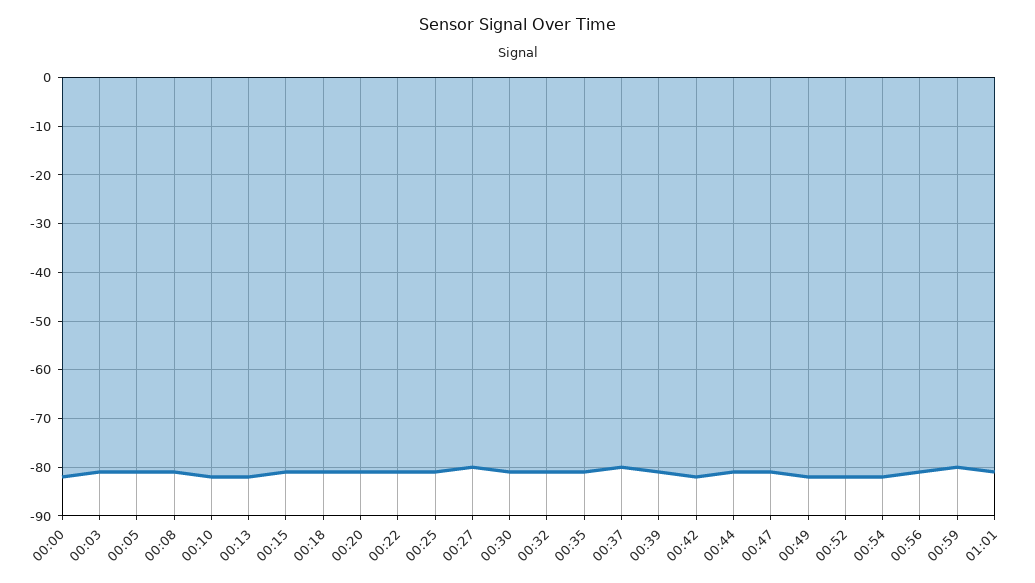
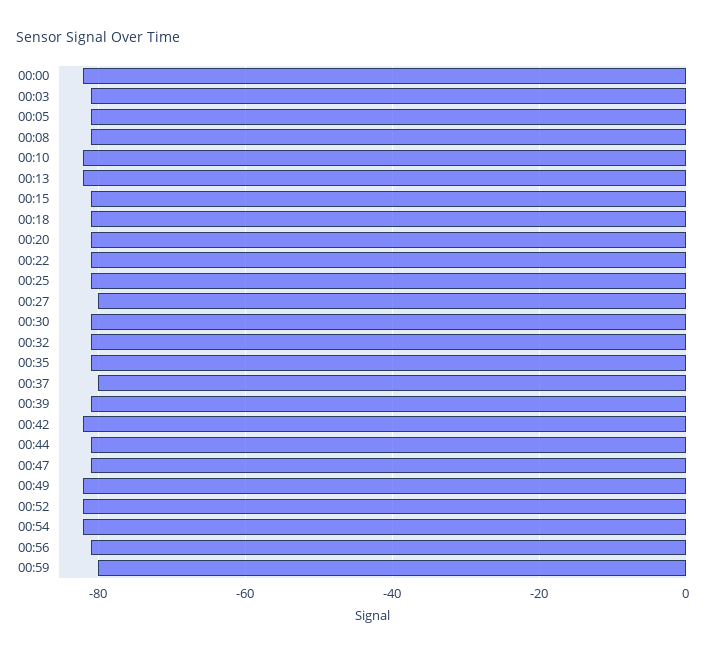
  {
    "00:00": -80,
    "00:03": -80,
    "00:05": -80,
    "00:08": -80,
    "00:10": -80,
    "00:13": -80,
    "00:15": -80,
    "00:18": -80,
    "00:20": -80,
    "00:22": -80,
    "00:25": -80,
    "00:27": -80,
    "00:30": -80,
    "00:32": -80,
    "00:35": -80,
    "00:37": -80,
    "00:39": -80,
    "00:42": -80,
    "00:44": -80,
    "00:47": -80,
    "00:49": -80,
    "00:52": -80,
    "00:54": -80,
    "00:56": -80,
-   "00:59": -80,
+   "00:59": -80
-   "01:01": -80
  }

